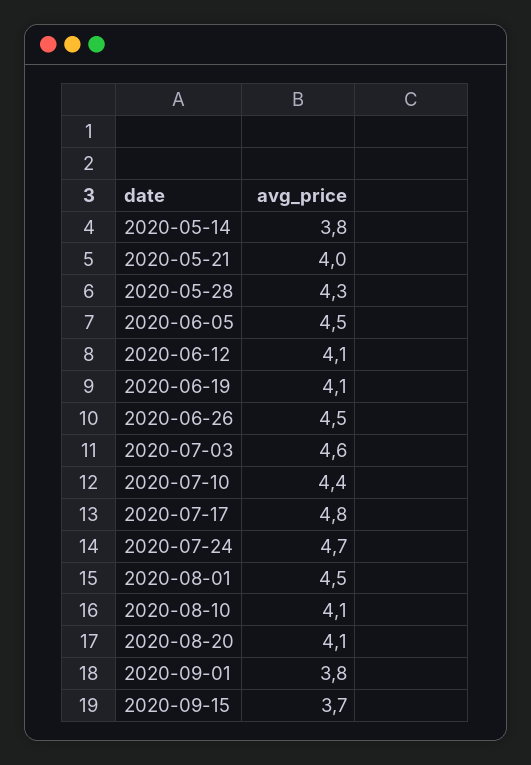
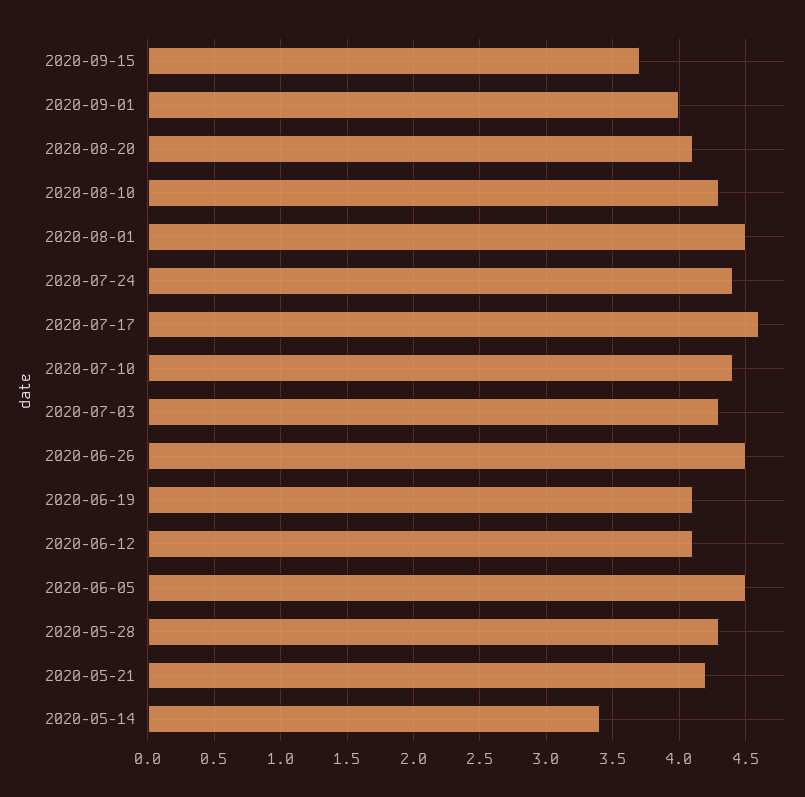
  {
-   "2020-05-14": 3.8,
+   "2020-05-14": 3.4,
-   "2020-05-21": 4,
+   "2020-05-21": 4.2,
    "2020-05-28": 4.3,
    "2020-06-05": 4.5,
    "2020-06-12": 4.1,
    "2020-06-19": 4.1,
    "2020-06-26": 4.5,
-   "2020-07-03": 4.6,
+   "2020-07-03": 4.3,
    "2020-07-10": 4.4,
-   "2020-07-17": 4.8,
+   "2020-07-17": 4.6,
-   "2020-07-24": 4.7,
+   "2020-07-24": 4.4,
    "2020-08-01": 4.5,
-   "2020-08-10": 4.1,
+   "2020-08-10": 4.3,
    "2020-08-20": 4.1,
-   "2020-09-01": 3.8,
+   "2020-09-01": 4,
    "2020-09-15": 3.7
  }

